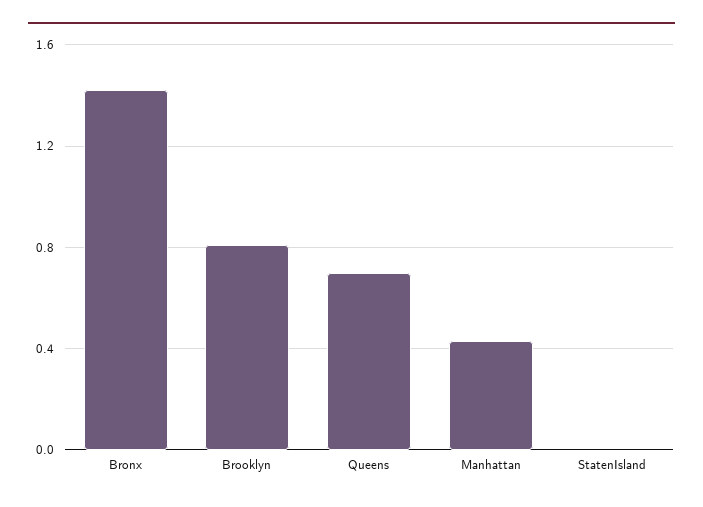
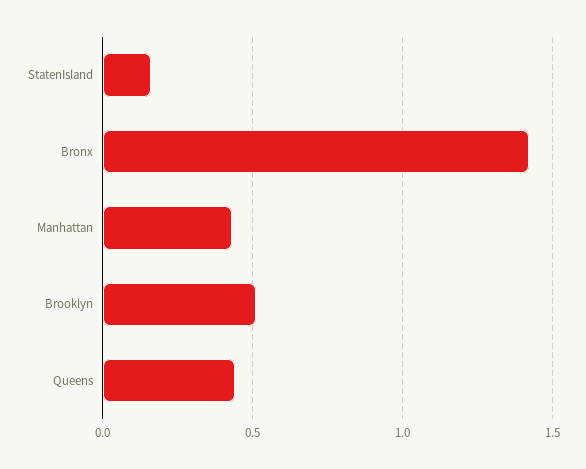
  {
    "Bronx": 1.4,
-   "Brooklyn": 0.8,
+   "Brooklyn": 0.5,
-   "Queens": 0.7,
+   "Queens": 0.45,
    "Manhattan": 0.45,
-   "StatenIsland": 0
+   "StatenIsland": 0.15
  }

